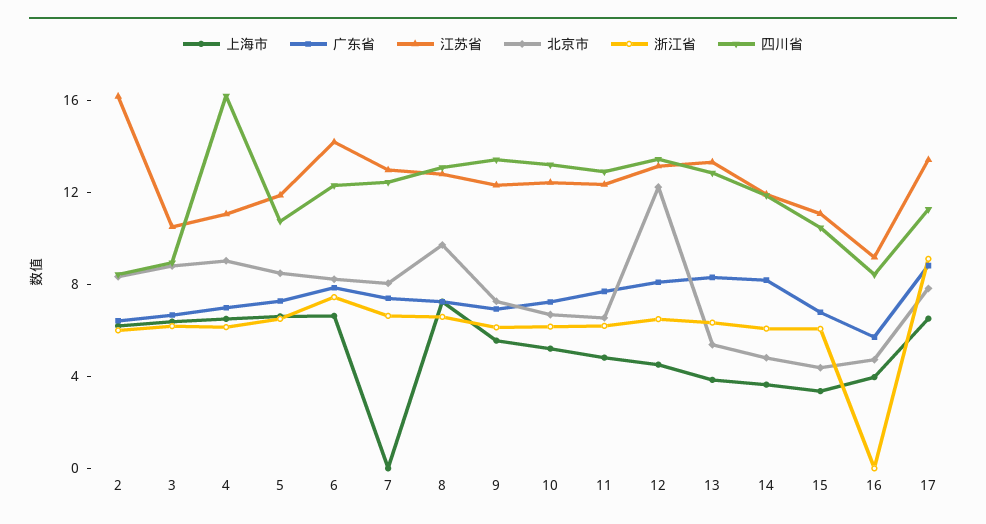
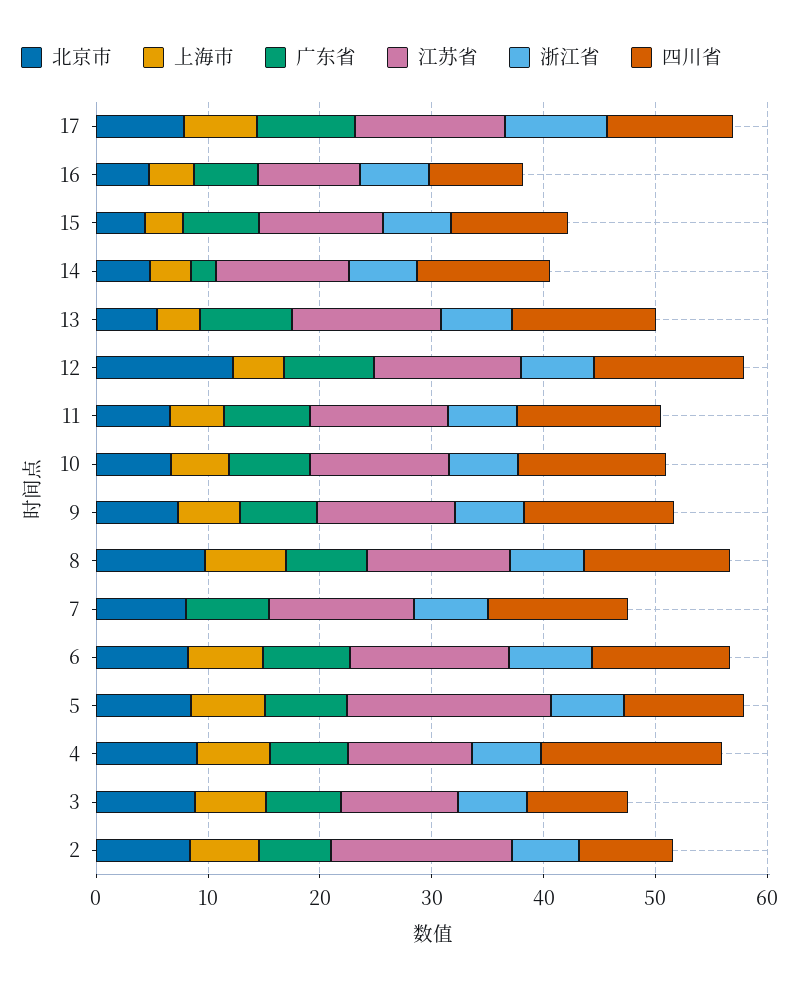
  {
    "上海市": {
      "2": 6,
      "3": 6,
      "4": 7,
      "5": 7,
      "6": 7,
      "7": 0,
      "8": 7,
      "9": 6,
      "10": 5,
      "11": 5,
      "12": 5,
      "13": 4,
      "14": 4,
      "15": 3,
      "16": 4,
      "17": 7
    },
    "广东省": {
      "2": 6,
      "3": 7,
      "4": 7,
      "5": 7,
      "6": 8,
      "7": 7,
      "8": 7,
      "9": 7,
      "10": 7,
      "11": 8,
      "12": 8,
      "13": 8,
-     "14": 8,
+     "14": 2,
      "15": 7,
      "16": 6,
      "17": 9
    },
    "江苏省": {
      "2": 16,
      "3": 11,
      "4": 11,
-     "5": 12,
+     "5": 18,
      "6": 14,
      "7": 13,
      "8": 13,
      "9": 12,
      "10": 12,
      "11": 12,
      "12": 13,
      "13": 13,
      "14": 12,
      "15": 11,
      "16": 9,
      "17": 13
    },
    "北京市": {
      "2": 8,
      "3": 9,
      "4": 9,
      "5": 8,
      "6": 8,
      "7": 8,
      "8": 10,
      "9": 7,
      "10": 7,
      "11": 7,
      "12": 12,
      "13": 5,
      "14": 5,
      "15": 4,
      "16": 5,
      "17": 8
    },
    "浙江省": {
      "2": 6,
      "3": 6,
      "4": 6,
      "5": 7,
      "6": 7,
      "7": 7,
      "8": 7,
      "9": 6,
      "10": 6,
      "11": 6,
      "12": 6,
      "13": 6,
      "14": 6,
      "15": 6,
-     "16": 0,
+     "16": 6,
      "17": 9
    },
    "四川省": {
      "2": 8,
      "3": 9,
      "4": 16,
      "5": 11,
      "6": 12,
      "7": 12,
      "8": 13,
      "9": 13,
      "10": 13,
      "11": 13,
      "12": 13,
      "13": 13,
      "14": 12,
      "15": 10,
      "16": 8,
      "17": 11
    }
  }

